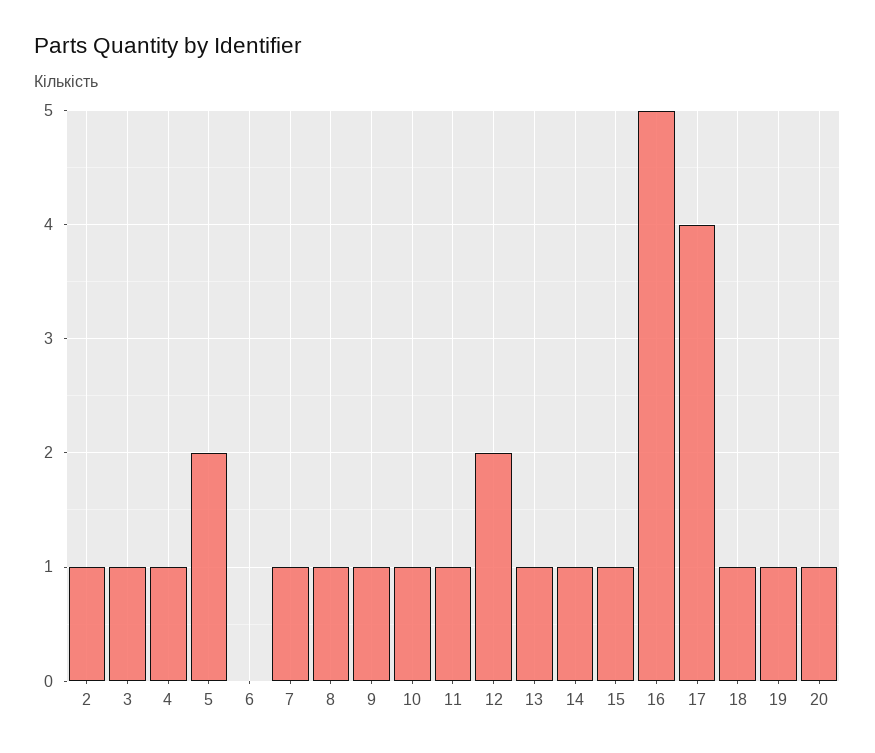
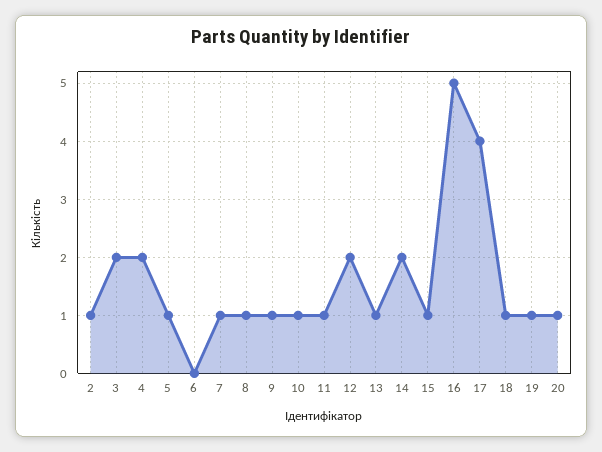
  {
    "2": 1,
-   "3": 1,
+   "3": 2,
-   "4": 1,
+   "4": 2,
-   "5": 2,
+   "5": 1,
    "6": 0,
    "7": 1,
    "8": 1,
    "9": 1,
    "10": 1,
    "11": 1,
    "12": 2,
    "13": 1,
-   "14": 1,
+   "14": 2,
    "15": 1,
    "16": 5,
    "17": 4,
    "18": 1,
    "19": 1,
    "20": 1
  }

